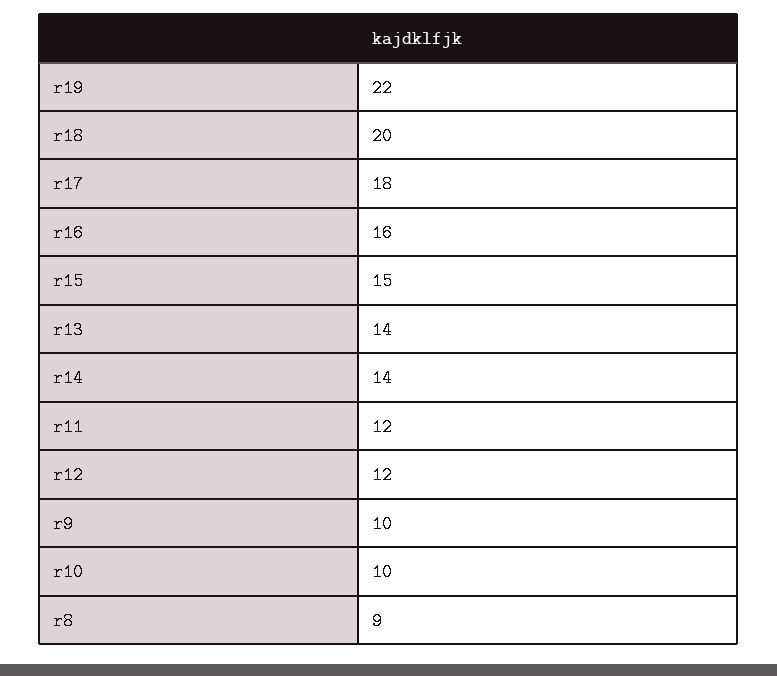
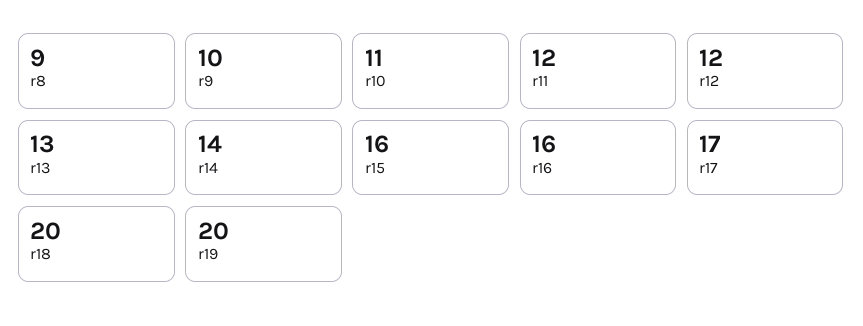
  {
-   "r19": 22,
+   "r19": 20,
    "r18": 20,
-   "r17": 18,
+   "r17": 17,
    "r16": 16,
-   "r15": 15,
+   "r15": 16,
-   "r13": 14,
+   "r13": 13,
    "r14": 14,
    "r11": 12,
    "r12": 12,
    "r9": 10,
-   "r10": 10,
+   "r10": 11,
    "r8": 9
  }

